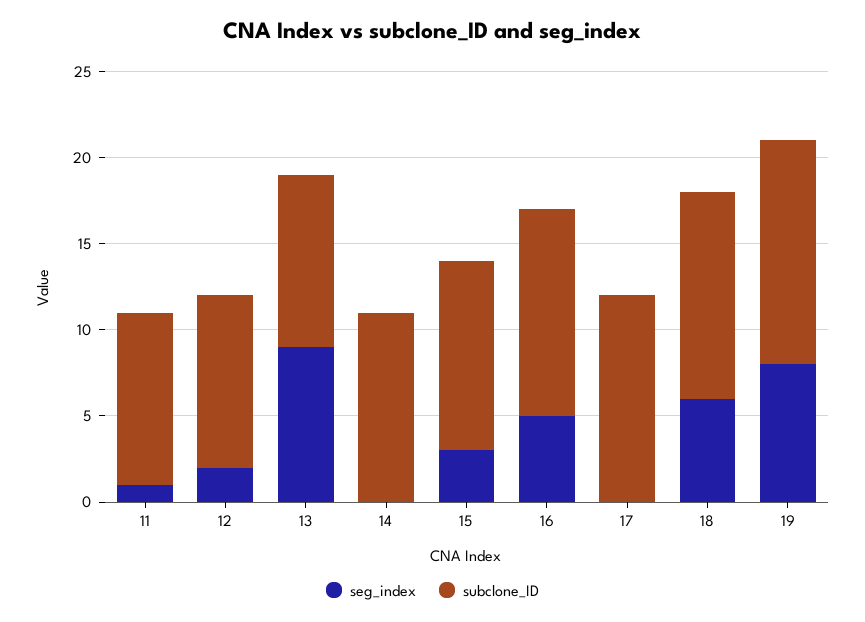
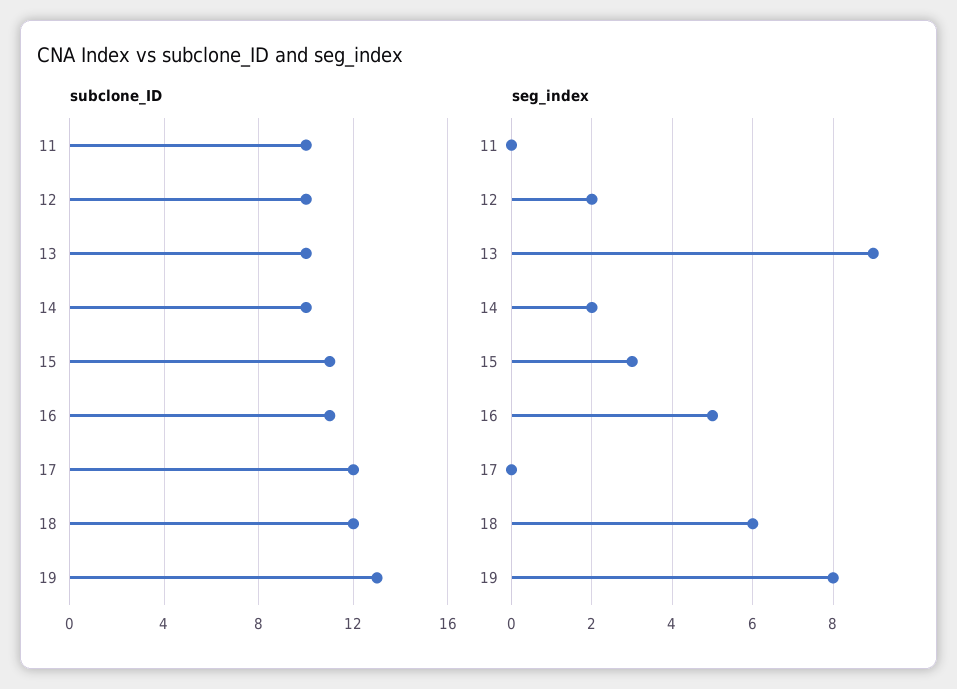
  {
    "seg_index": {
-     "11": 1,
+     "11": 0,
      "12": 2,
      "13": 9,
-     "14": 0,
+     "14": 2,
      "15": 3,
      "16": 5,
      "17": 0,
      "18": 6,
      "19": 8
    },
    "subclone_ID": {
      "11": 10,
      "12": 10,
      "13": 10,
-     "14": 11,
+     "14": 10,
      "15": 11,
-     "16": 12,
+     "16": 11,
      "17": 12,
      "18": 12,
      "19": 13
    }
  }

